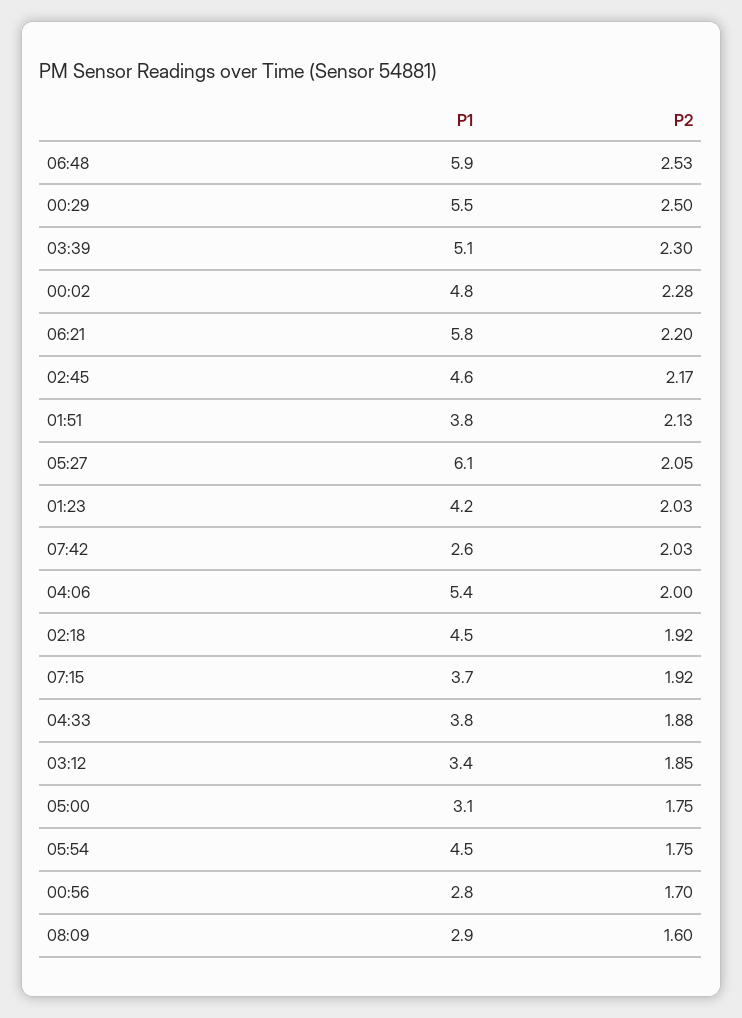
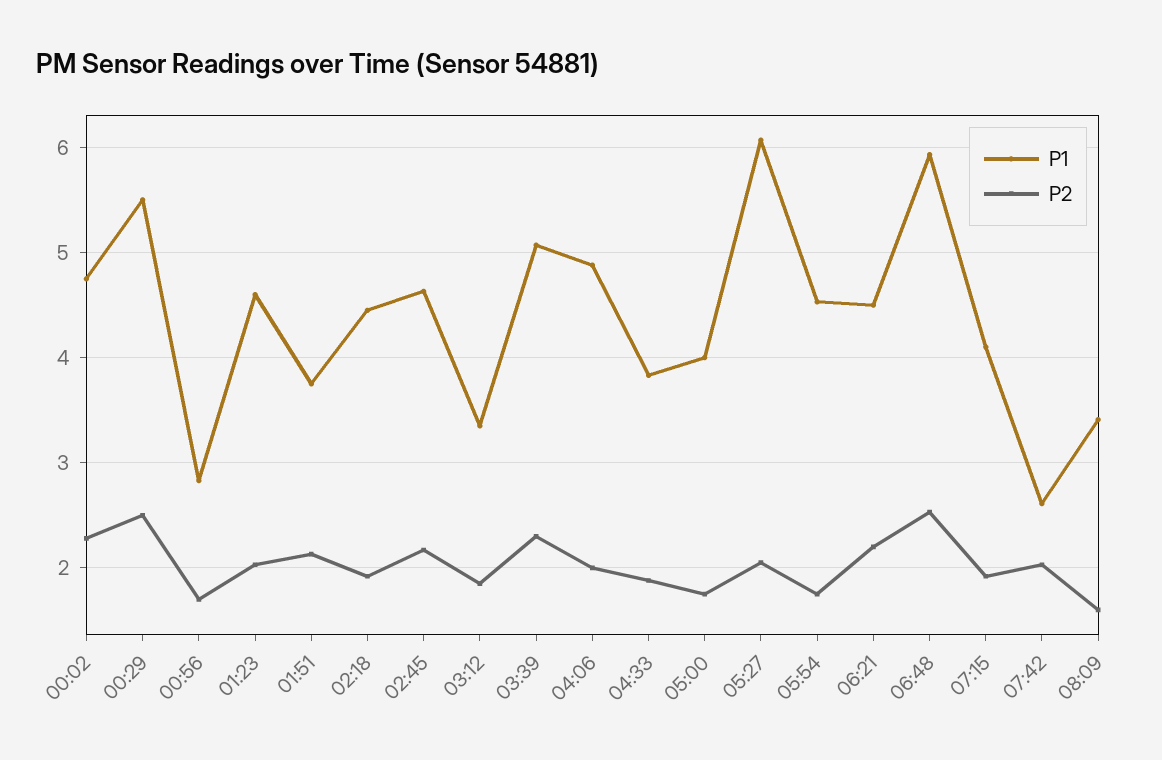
  {
    "P1": {
      "06:48": 5.9,
      "00:29": 5.5,
      "03:39": 5.1,
      "00:02": 4.8,
-     "06:21": 5.8,
+     "06:21": 4.5,
      "02:45": 4.6,
      "01:51": 3.8,
      "05:27": 6.1,
-     "01:23": 4.2,
+     "01:23": 4.6,
      "07:42": 2.6,
-     "04:06": 5.4,
+     "04:06": 4.9,
      "02:18": 4.5,
-     "07:15": 3.7,
+     "07:15": 4.1,
      "04:33": 3.8,
      "03:12": 3.4,
-     "05:00": 3.1,
+     "05:00": 4,
      "05:54": 4.5,
      "00:56": 2.8,
-     "08:09": 2.9
+     "08:09": 3.4
    },
    "P2": {
      "06:48": 2.53,
      "00:29": 2.5,
      "03:39": 2.3,
      "00:02": 2.28,
      "06:21": 2.2,
      "02:45": 2.17,
      "01:51": 2.13,
      "05:27": 2.05,
      "01:23": 2.03,
      "07:42": 2.03,
      "04:06": 2,
      "02:18": 1.92,
      "07:15": 1.92,
      "04:33": 1.88,
      "03:12": 1.85,
      "05:00": 1.75,
      "05:54": 1.75,
      "00:56": 1.7,
      "08:09": 1.6
    }
  }

